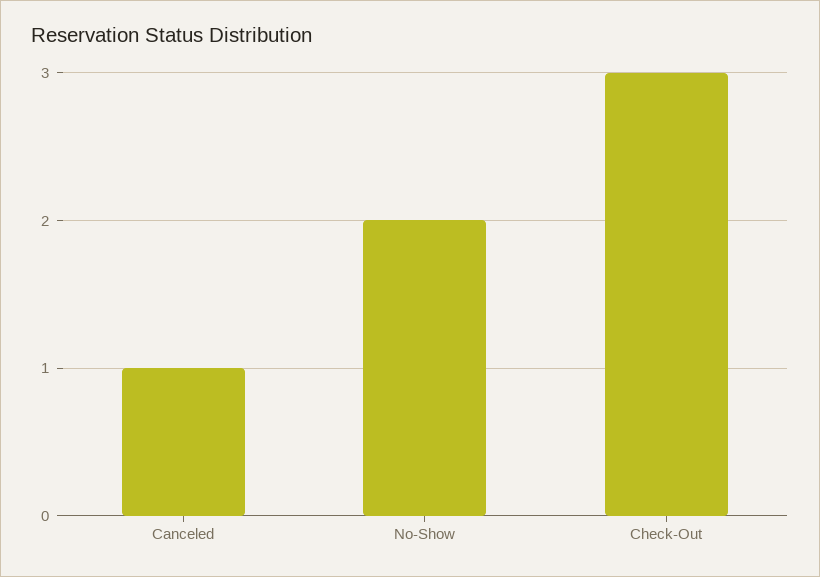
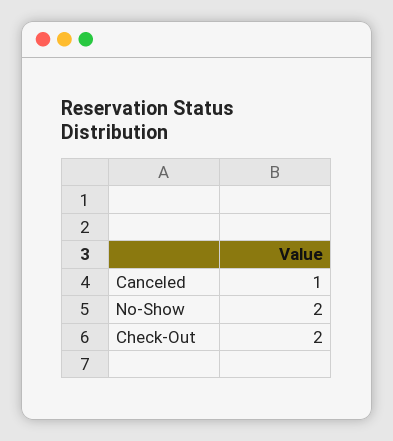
  {
    "Canceled": 1,
    "No-Show": 2,
-   "Check-Out": 3
+   "Check-Out": 2
  }

